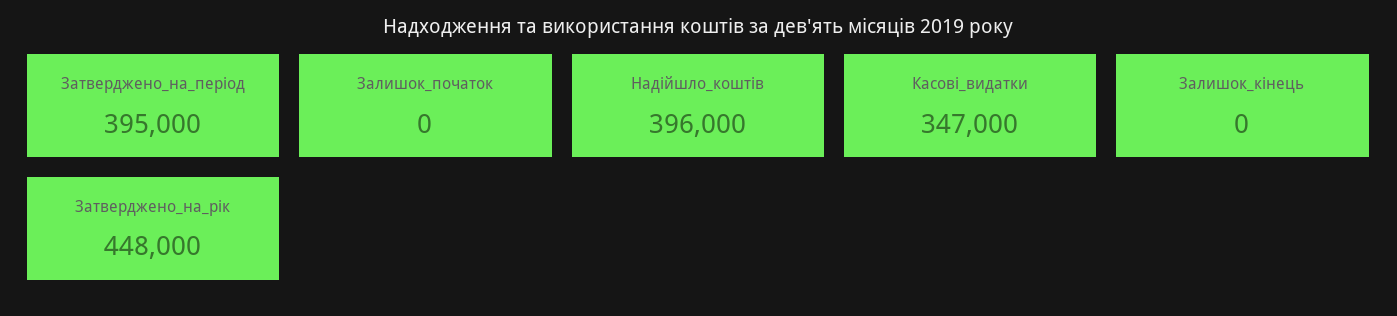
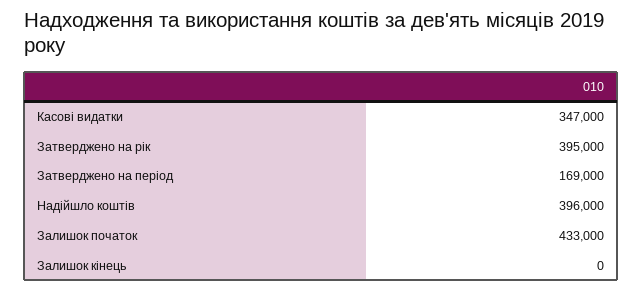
  {
-   "Затверджено_на_період": 395000,
+   "Затверджено_на_період": 169000,
-   "Залишок_початок": 0,
+   "Залишок_початок": 433000,
    "Надійшло_коштів": 396000,
    "Касові_видатки": 347000,
    "Залишок_кінець": 0,
-   "Затверджено_на_рік": 448000
+   "Затверджено_на_рік": 395000
  }

